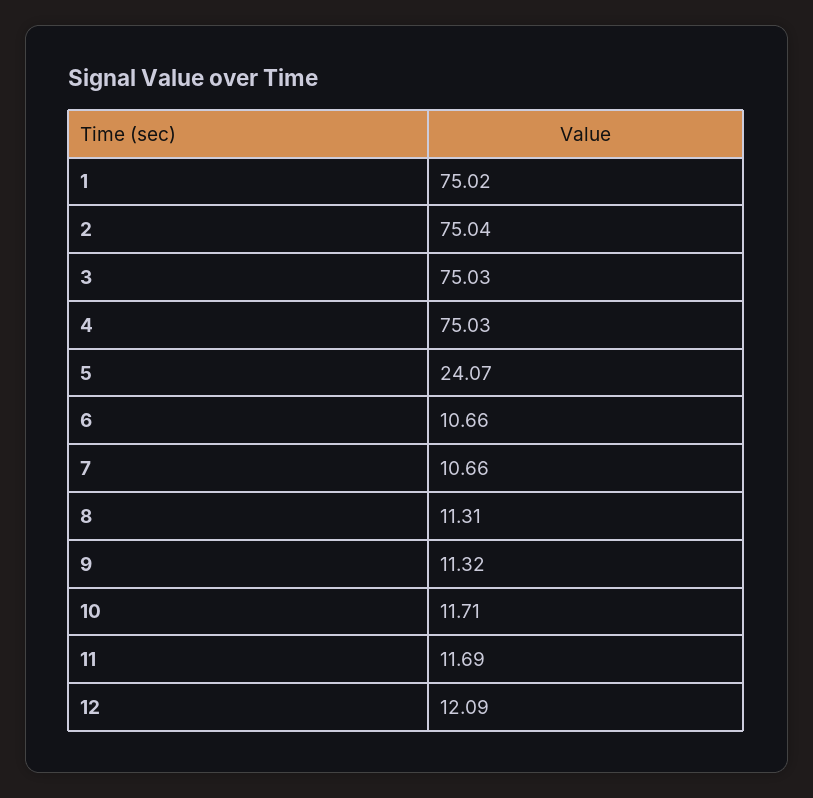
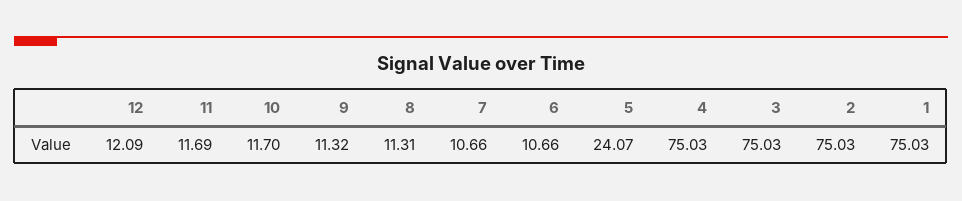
  {
-   "1": 75.02,
+   "1": 75.03,
-   "2": 75.04,
+   "2": 75.03,
    "3": 75.03,
    "4": 75.03,
    "5": 24.07,
    "6": 10.66,
    "7": 10.66,
    "8": 11.31,
    "9": 11.32,
-   "10": 11.71,
+   "10": 11.7,
    "11": 11.69,
    "12": 12.09
  }

